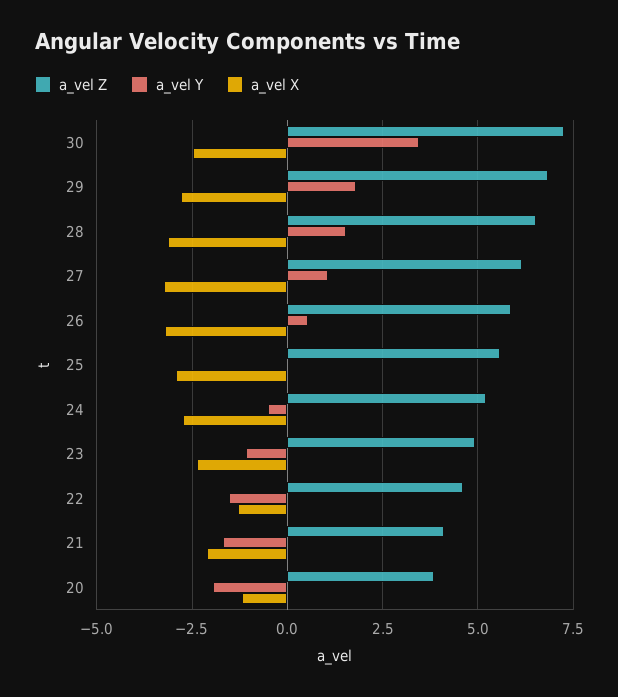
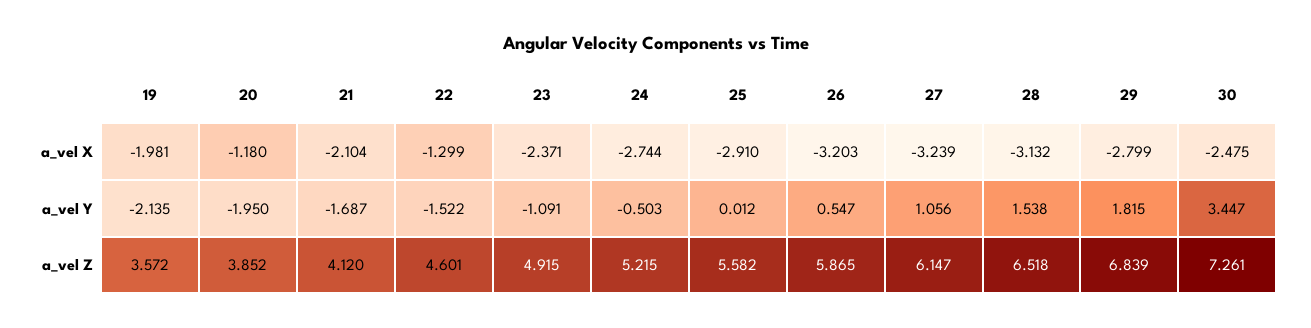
  {
    "a_vel Z": {
      "30": 7.261,
      "29": 6.839,
      "28": 6.518,
      "27": 6.147,
      "26": 5.865,
      "25": 5.582,
      "24": 5.215,
      "23": 4.915,
      "22": 4.601,
      "21": 4.12,
-     "20": 3.852
+     "20": 3.852,
+     "19": 3.572
    },
    "a_vel Y": {
      "30": 3.447,
      "29": 1.815,
      "28": 1.538,
      "27": 1.056,
      "26": 0.547,
      "25": 0.012,
      "24": -0.503,
      "23": -1.091,
      "22": -1.522,
      "21": -1.687,
-     "20": -1.95
+     "20": -1.95,
+     "19": -2.135
    },
    "a_vel X": {
      "30": -2.475,
      "29": -2.799,
      "28": -3.132,
      "27": -3.239,
      "26": -3.203,
      "25": -2.91,
      "24": -2.744,
      "23": -2.371,
      "22": -1.299,
      "21": -2.104,
-     "20": -1.18
+     "20": -1.18,
+     "19": -1.981
    }
  }

